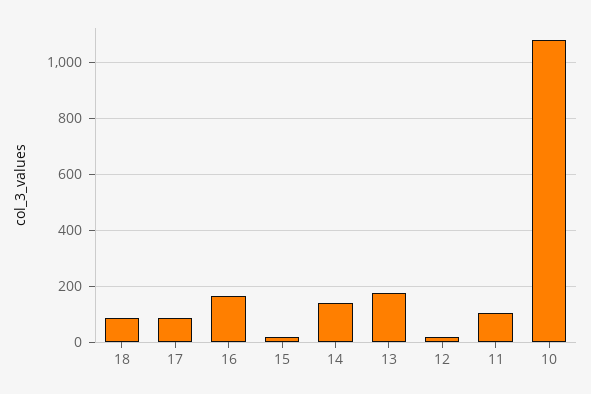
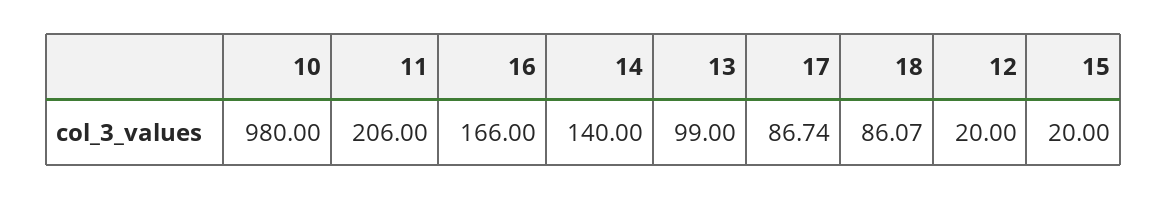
  {
    "18": 86.07,
    "17": 86.74,
    "16": 166,
    "15": 20,
    "14": 140,
-   "13": 175,
+   "13": 99,
    "12": 20,
-   "11": 100,
+   "11": 206,
-   "10": 1075
+   "10": 980
  }

